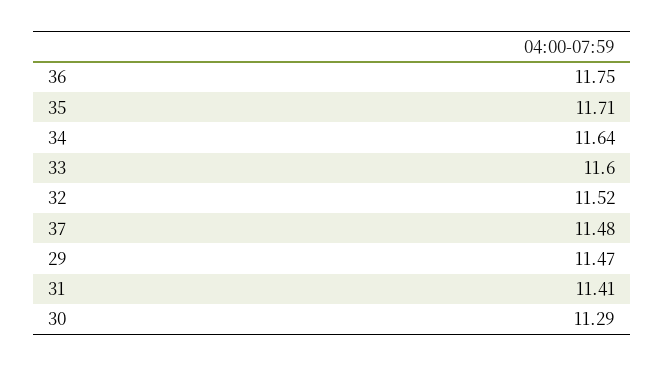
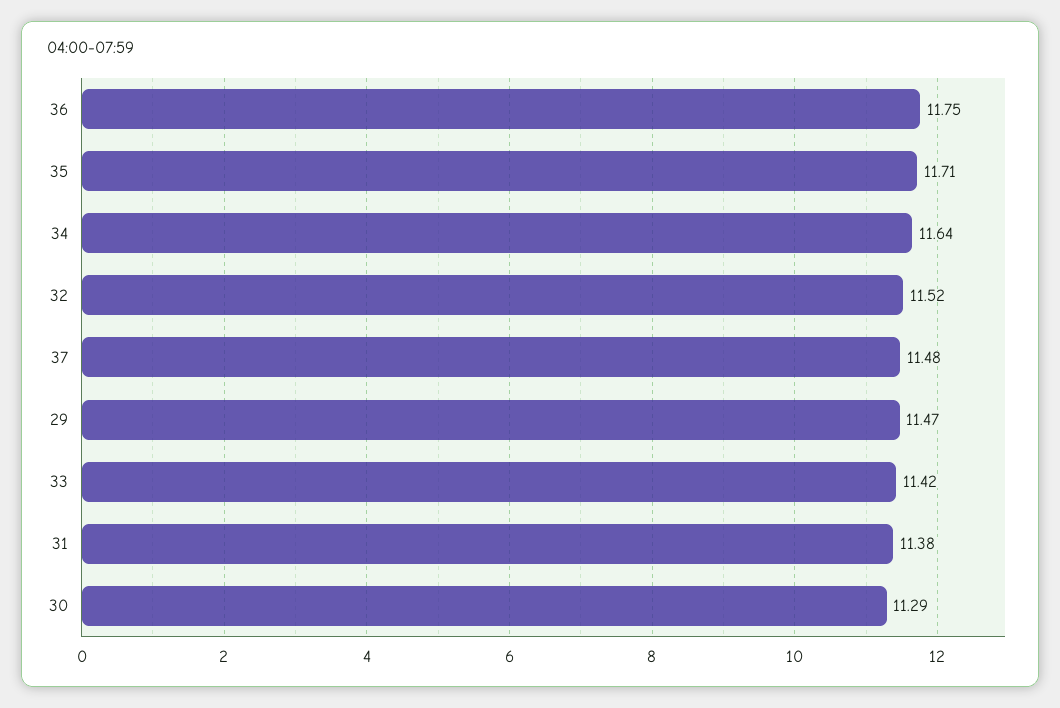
  {
    "36": 11.75,
    "35": 11.71,
    "34": 11.64,
-   "33": 11.6,
+   "33": 11.42,
    "32": 11.52,
    "37": 11.48,
    "29": 11.47,
-   "31": 11.41,
+   "31": 11.38,
    "30": 11.29
  }

